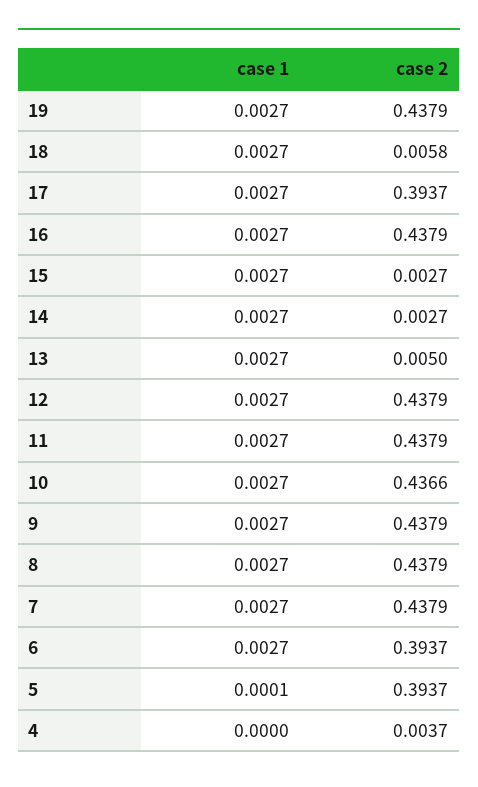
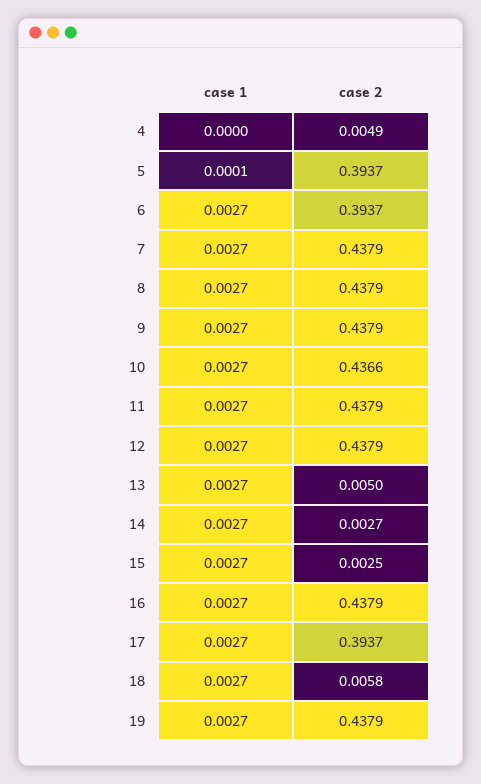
  {
    "case 1": {
      "19": 0.0027,
      "18": 0.0027,
      "17": 0.0027,
      "16": 0.0027,
      "15": 0.0027,
      "14": 0.0027,
      "13": 0.0027,
      "12": 0.0027,
      "11": 0.0027,
      "10": 0.0027,
      "9": 0.0027,
      "8": 0.0027,
      "7": 0.0027,
      "6": 0.0027,
      "5": 0.0001,
      "4": 0
    },
    "case 2": {
      "19": 0.4379,
      "18": 0.0058,
      "17": 0.3937,
      "16": 0.4379,
-     "15": 0.0027,
+     "15": 0.0025,
      "14": 0.0027,
      "13": 0.005,
      "12": 0.4379,
      "11": 0.4379,
      "10": 0.4366,
      "9": 0.4379,
      "8": 0.4379,
      "7": 0.4379,
      "6": 0.3937,
      "5": 0.3937,
-     "4": 0.0037
+     "4": 0.0049
    }
  }

